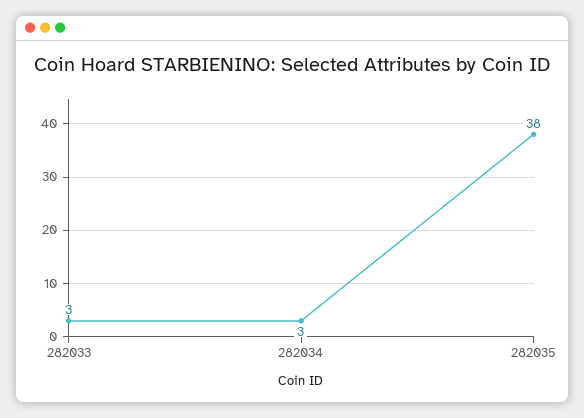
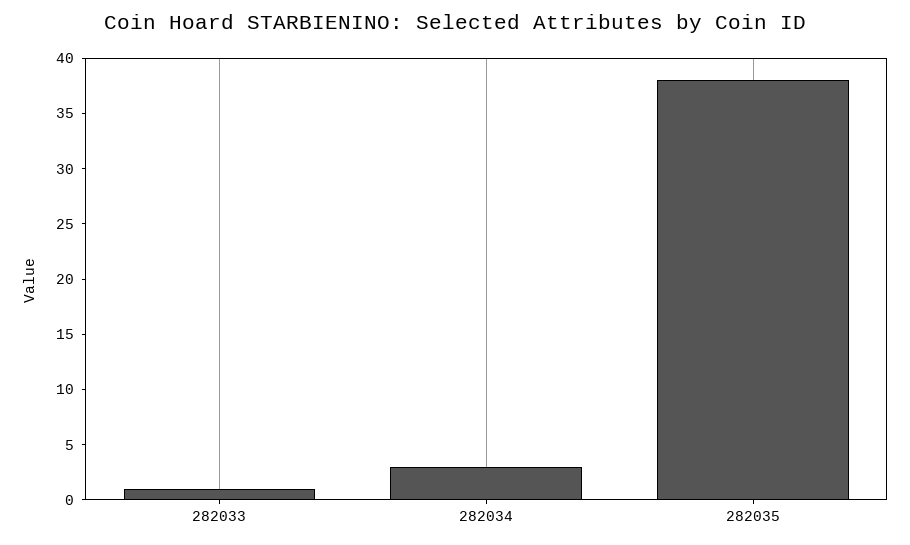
  {
-   "282033": 3,
+   "282033": 1,
    "282034": 3,
    "282035": 38
  }

